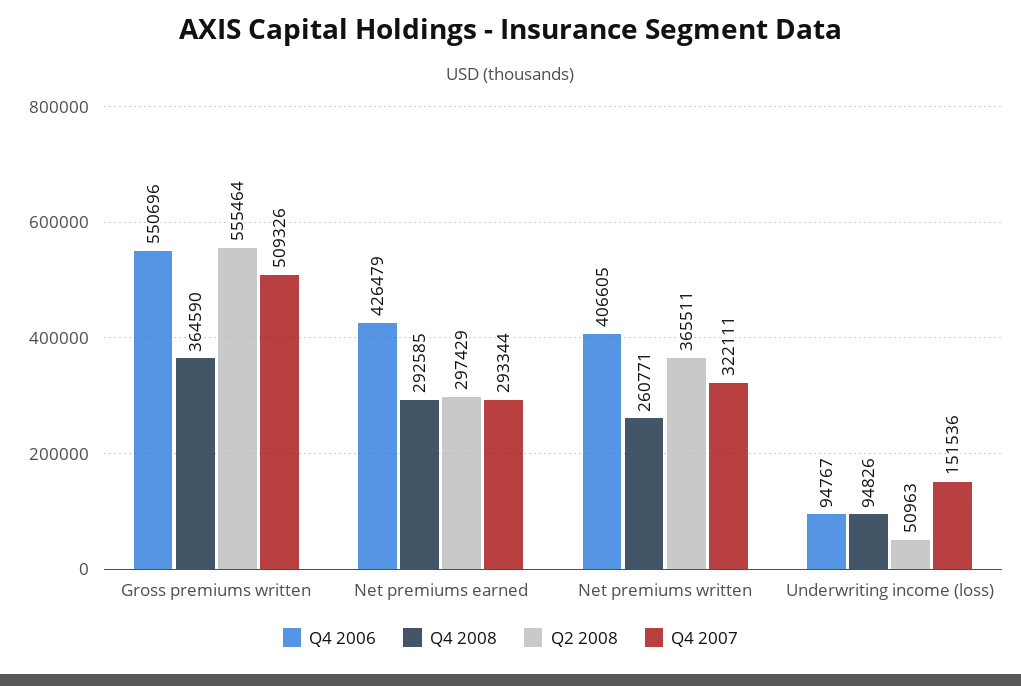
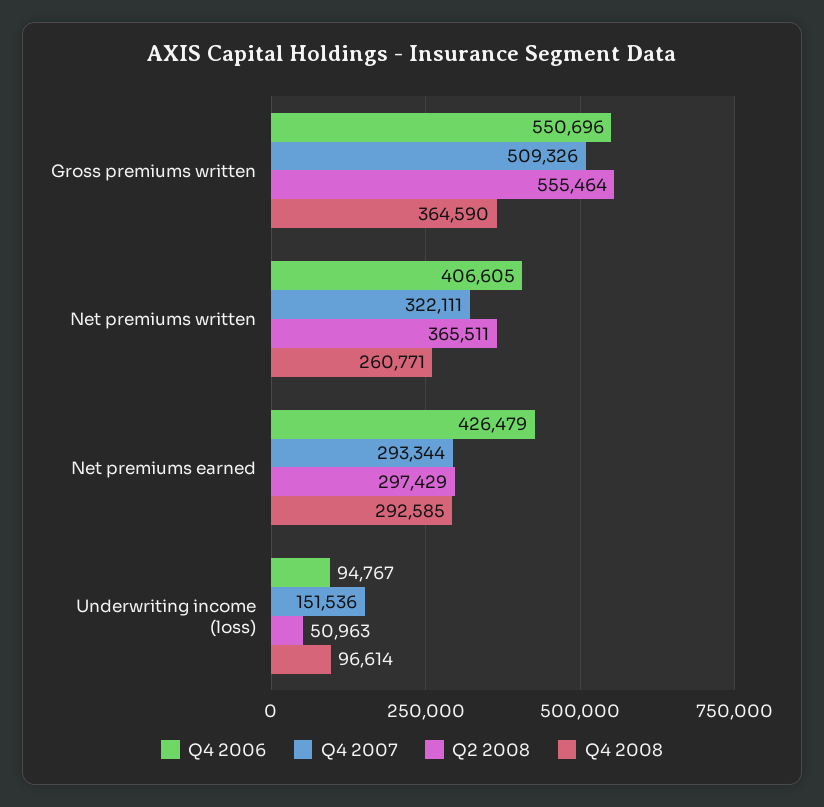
  {
    "Q4 2006": {
      "Gross premiums written": 550696,
      "Net premiums earned": 426479,
      "Net premiums written": 406605,
      "Underwriting income (loss)": 94767
    },
    "Q4 2008": {
      "Gross premiums written": 364590,
      "Net premiums earned": 292585,
      "Net premiums written": 260771,
-     "Underwriting income (loss)": 94826
+     "Underwriting income (loss)": 96614
    },
    "Q2 2008": {
      "Gross premiums written": 555464,
      "Net premiums earned": 297429,
      "Net premiums written": 365511,
      "Underwriting income (loss)": 50963
    },
    "Q4 2007": {
      "Gross premiums written": 509326,
      "Net premiums earned": 293344,
      "Net premiums written": 322111,
      "Underwriting income (loss)": 151536
    }
  }

